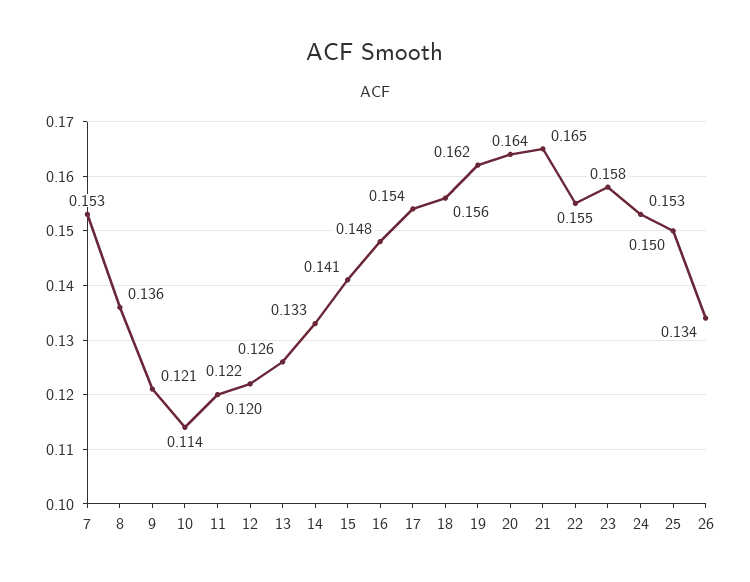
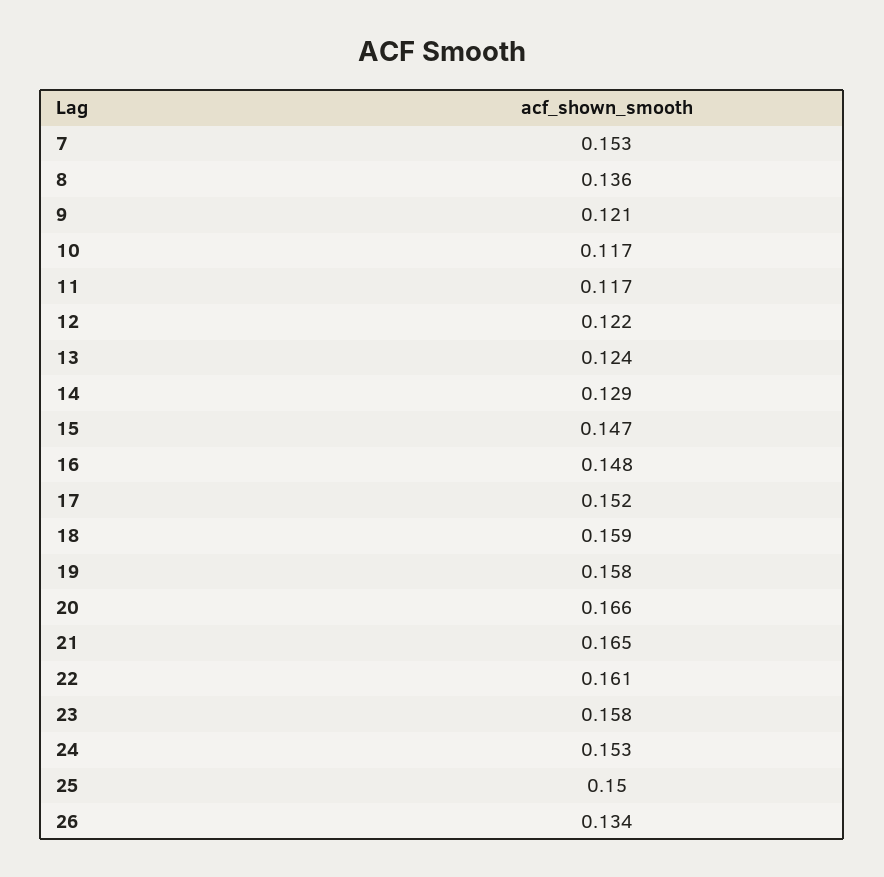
  {
    "7": 0.153,
    "8": 0.136,
    "9": 0.121,
-   "10": 0.114,
+   "10": 0.117,
-   "11": 0.12,
+   "11": 0.117,
    "12": 0.122,
-   "13": 0.126,
+   "13": 0.124,
-   "14": 0.133,
+   "14": 0.129,
-   "15": 0.141,
+   "15": 0.147,
    "16": 0.148,
-   "17": 0.154,
+   "17": 0.152,
-   "18": 0.156,
+   "18": 0.159,
-   "19": 0.162,
+   "19": 0.158,
-   "20": 0.164,
+   "20": 0.166,
    "21": 0.165,
-   "22": 0.155,
+   "22": 0.161,
    "23": 0.158,
    "24": 0.153,
    "25": 0.15,
    "26": 0.134
  }

